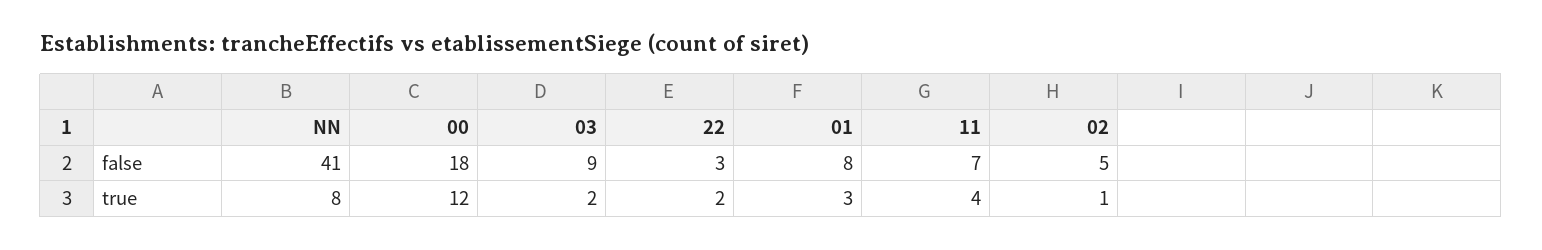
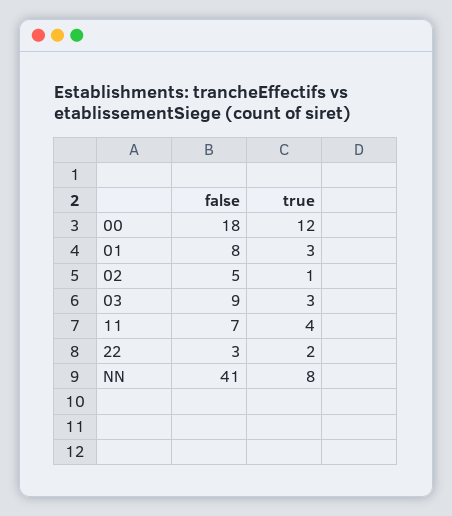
  {
    "NN": {
      "false": 41,
      "true": 8
    },
    "00": {
      "false": 18,
      "true": 12
    },
    "03": {
      "false": 9,
-     "true": 2
+     "true": 3
    },
    "22": {
      "false": 3,
      "true": 2
    },
    "01": {
      "false": 8,
      "true": 3
    },
    "11": {
      "false": 7,
      "true": 4
    },
    "02": {
      "false": 5,
      "true": 1
    }
  }

